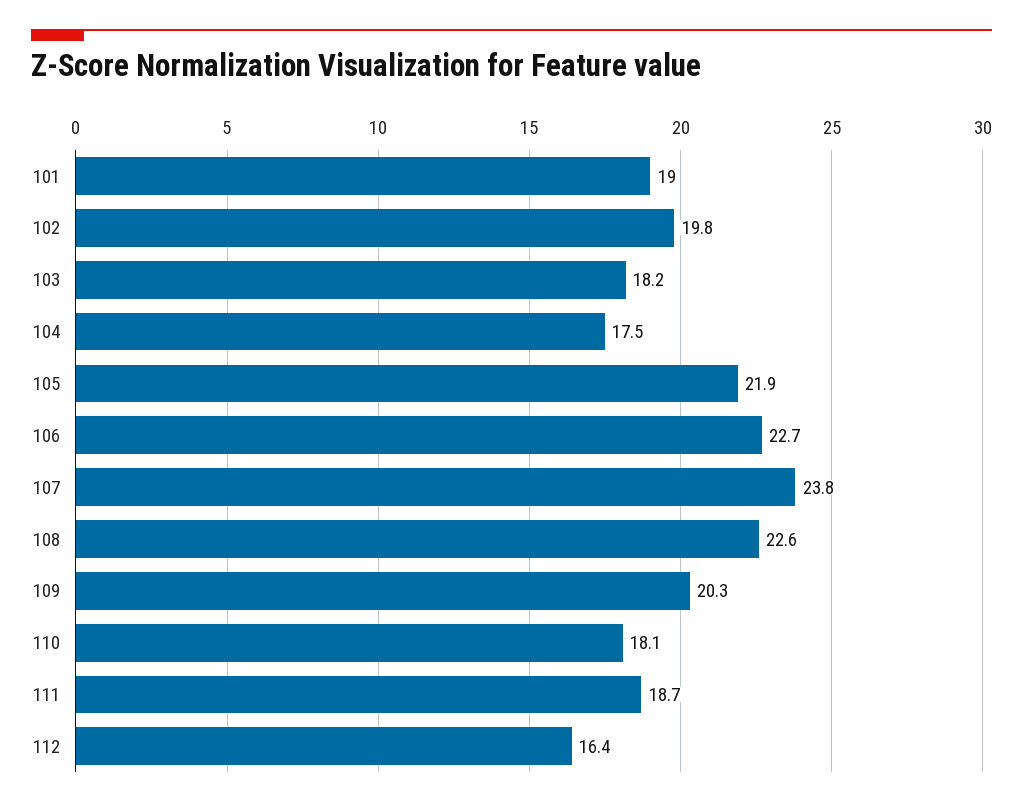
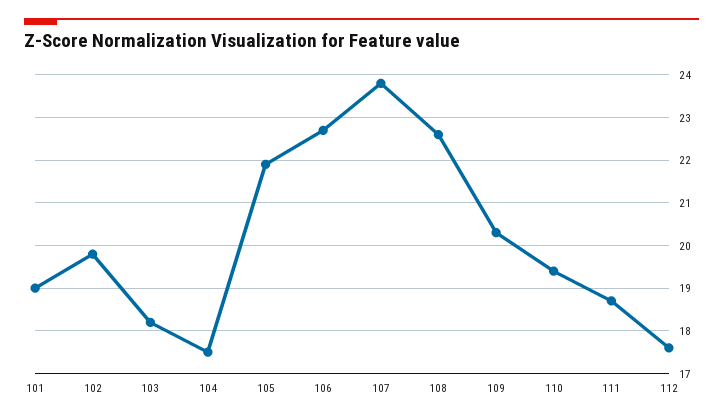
  {
    "101": 19,
    "102": 19.8,
    "103": 18.2,
    "104": 17.5,
    "105": 21.9,
    "106": 22.7,
    "107": 23.8,
    "108": 22.6,
    "109": 20.3,
-   "110": 18.1,
+   "110": 19.5,
    "111": 18.7,
-   "112": 16.4
+   "112": 17.5
  }

